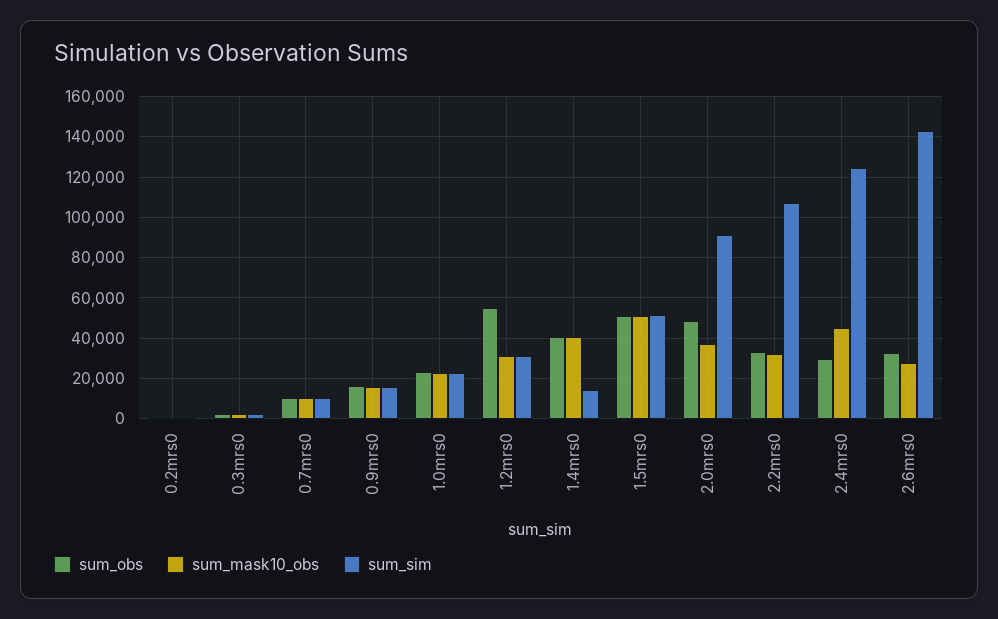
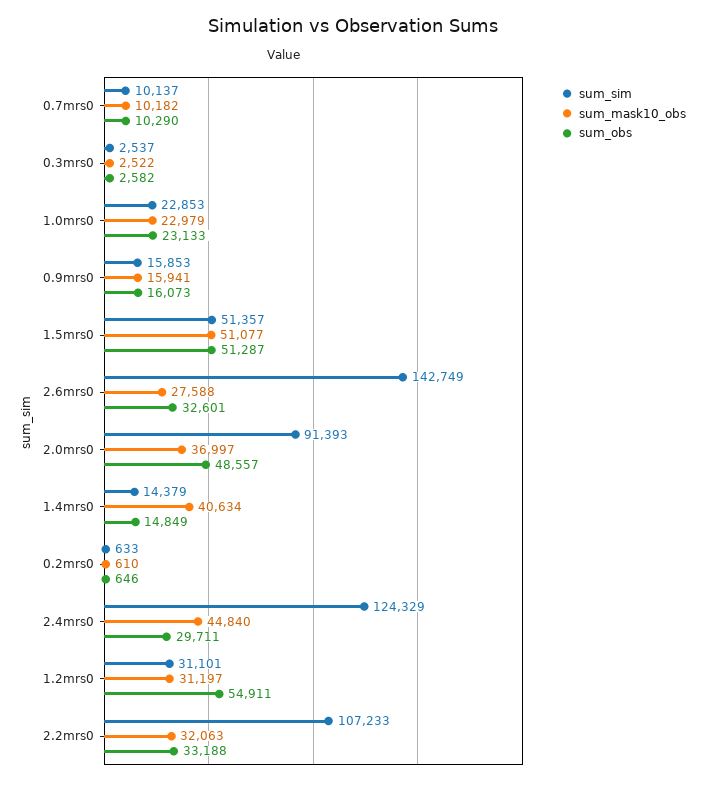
  {
    "sum_obs": {
      "0.2mrs0": 646,
      "0.3mrs0": 2582,
      "0.7mrs0": 10290,
      "0.9mrs0": 16073,
      "1.0mrs0": 23133,
      "1.2mrs0": 54911,
-     "1.4mrs0": 40000,
+     "1.4mrs0": 14849,
      "1.5mrs0": 51287,
      "2.0mrs0": 48557,
      "2.2mrs0": 33188,
      "2.4mrs0": 29711,
      "2.6mrs0": 32601
    },
    "sum_mask10_obs": {
      "0.2mrs0": 610,
      "0.3mrs0": 2522,
      "0.7mrs0": 10182,
      "0.9mrs0": 15941,
      "1.0mrs0": 22979,
      "1.2mrs0": 31197,
      "1.4mrs0": 40634,
      "1.5mrs0": 51077,
      "2.0mrs0": 36997,
      "2.2mrs0": 32063,
      "2.4mrs0": 44840,
      "2.6mrs0": 27588
    },
    "sum_sim": {
      "0.2mrs0": 633,
      "0.3mrs0": 2537,
      "0.7mrs0": 10137,
      "0.9mrs0": 15853,
      "1.0mrs0": 22853,
      "1.2mrs0": 31101,
      "1.4mrs0": 14379,
      "1.5mrs0": 51357,
      "2.0mrs0": 91393,
      "2.2mrs0": 107233,
      "2.4mrs0": 124329,
      "2.6mrs0": 142749
    }
  }

